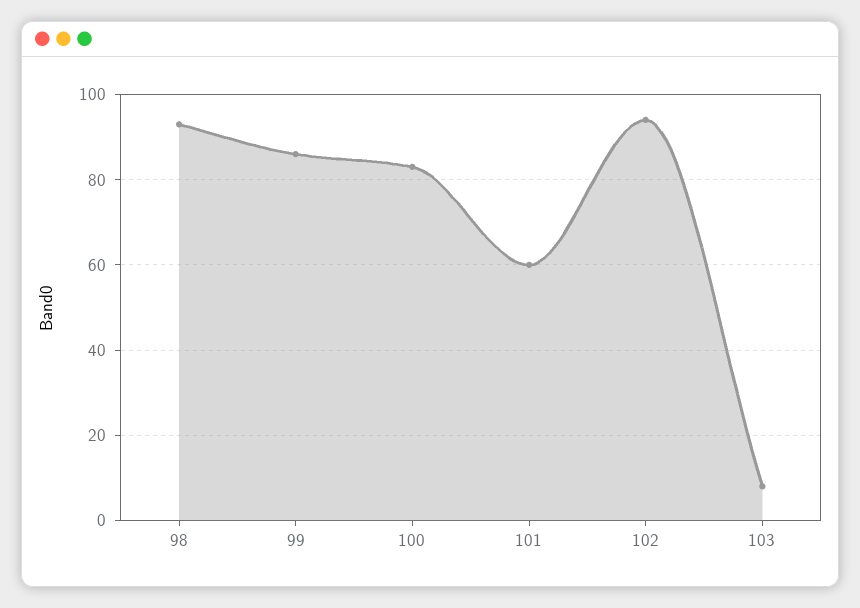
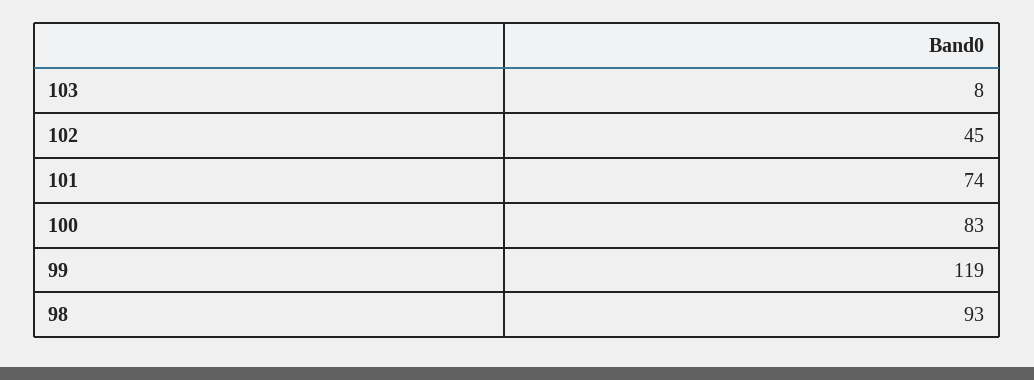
  {
    "98": 93,
-   "99": 85,
+   "99": 119,
    "100": 83,
-   "101": 60,
+   "101": 74,
-   "102": 95,
+   "102": 45,
    "103": 8
  }

